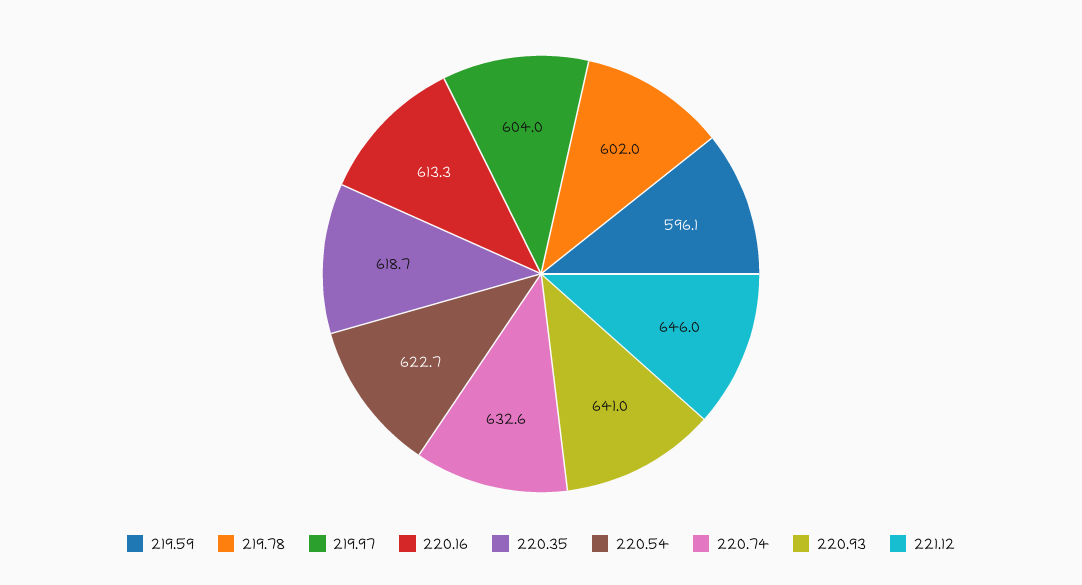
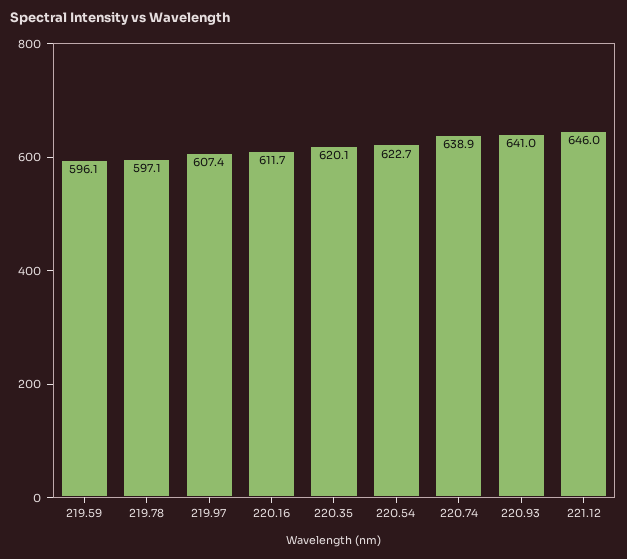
  {
    "219.59": 596.1,
-   "219.78": 602,
+   "219.78": 597.1,
-   "219.97": 604,
+   "219.97": 607.4,
-   "220.16": 613.3,
+   "220.16": 611.7,
-   "220.35": 618.7,
+   "220.35": 620.1,
    "220.54": 622.7,
-   "220.74": 632.6,
+   "220.74": 638.9,
    "220.93": 641,
    "221.12": 646
  }

